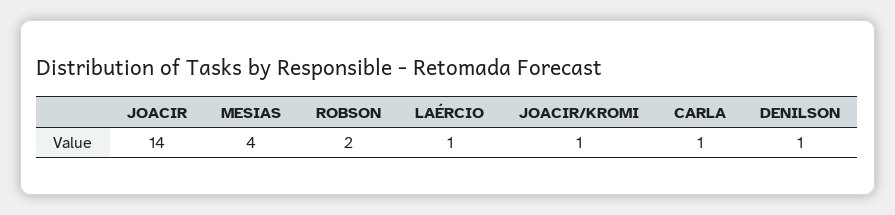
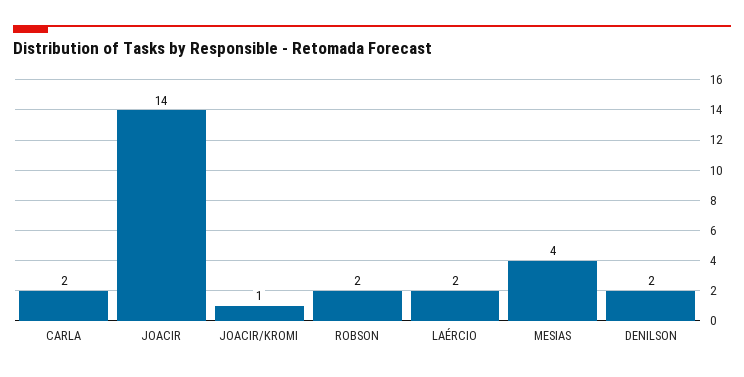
  {
    "JOACIR": 14,
    "MESIAS": 4,
    "ROBSON": 2,
-   "LAÉRCIO": 1,
+   "LAÉRCIO": 2,
    "JOACIR/KROMI": 1,
-   "CARLA": 1,
+   "CARLA": 2,
-   "DENILSON": 1
+   "DENILSON": 2
  }

